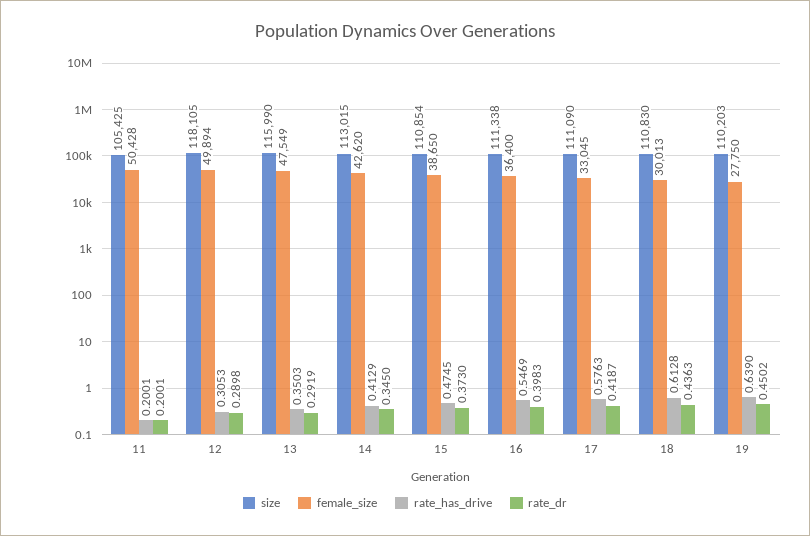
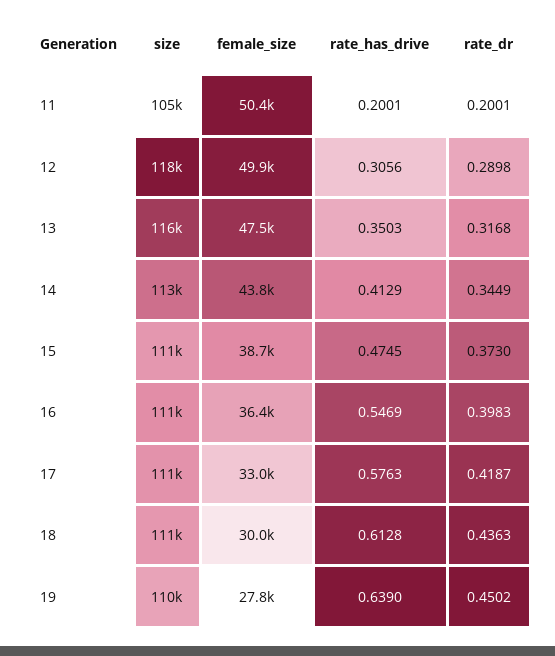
  {
    "size": {
      "11": 105425,
      "12": 118105,
      "13": 115990,
      "14": 113015,
      "15": 110854,
      "16": 111338,
      "17": 111090,
      "18": 110830,
      "19": 110203
    },
    "female_size": {
      "11": 50428,
      "12": 49894,
      "13": 47549,
-     "14": 42620,
+     "14": 43800,
      "15": 38650,
      "16": 36400,
      "17": 33045,
      "18": 30013,
      "19": 27750
    },
    "rate_has_drive": {
      "11": 0.2001,
-     "12": 0.3053,
+     "12": 0.3056,
      "13": 0.3503,
      "14": 0.4129,
      "15": 0.4745,
      "16": 0.5469,
      "17": 0.5763,
      "18": 0.6128,
      "19": 0.639
    },
    "rate_dr": {
      "11": 0.2001,
      "12": 0.2898,
-     "13": 0.2919,
+     "13": 0.3168,
-     "14": 0.345,
+     "14": 0.3449,
      "15": 0.373,
      "16": 0.3983,
      "17": 0.4187,
      "18": 0.4363,
      "19": 0.4502
    }
  }

